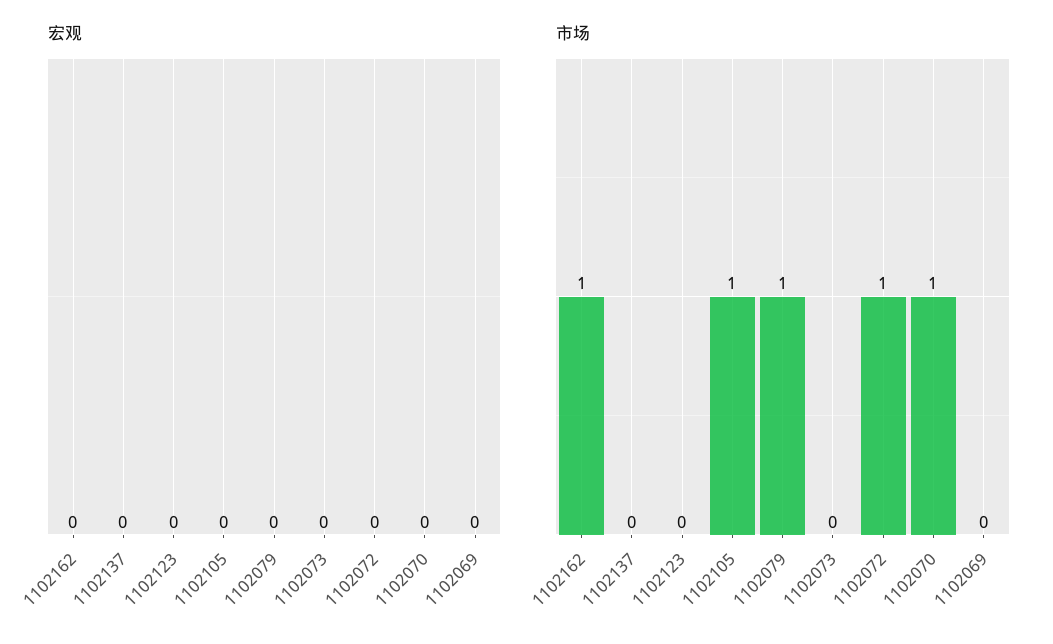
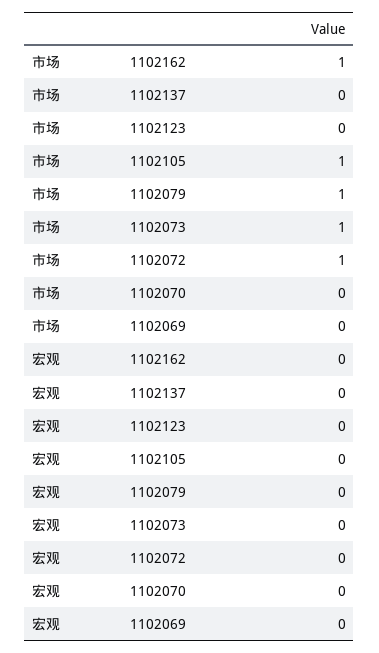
  {
    "宏观": {
      "1102162": 0,
      "1102137": 0,
      "1102123": 0,
      "1102105": 0,
      "1102079": 0,
      "1102073": 0,
      "1102072": 0,
      "1102070": 0,
      "1102069": 0
    },
    "市场": {
      "1102162": 1,
      "1102137": 0,
      "1102123": 0,
      "1102105": 1,
      "1102079": 1,
-     "1102073": 0,
+     "1102073": 1,
      "1102072": 1,
-     "1102070": 1,
+     "1102070": 0,
      "1102069": 0
    }
  }

